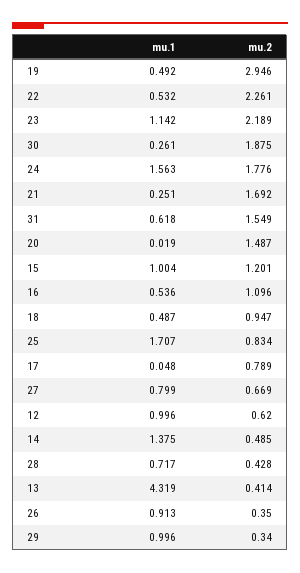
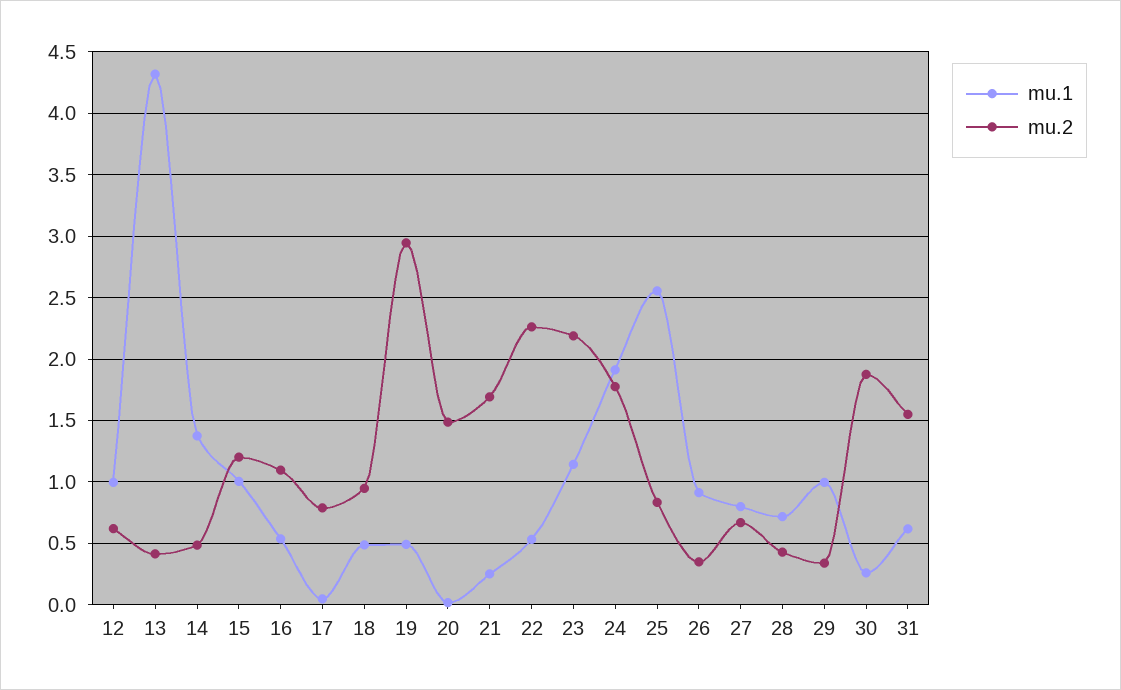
  {
    "mu.1": {
      "19": 0.492,
      "22": 0.532,
      "23": 1.142,
      "30": 0.261,
-     "24": 1.563,
+     "24": 1.9,
      "21": 0.251,
      "31": 0.618,
      "20": 0.019,
      "15": 1.004,
      "16": 0.536,
      "18": 0.487,
-     "25": 1.707,
+     "25": 2.55,
      "17": 0.048,
      "27": 0.799,
      "12": 0.996,
      "14": 1.375,
      "28": 0.717,
      "13": 4.319,
      "26": 0.913,
      "29": 0.996
    },
    "mu.2": {
      "19": 2.946,
      "22": 2.261,
      "23": 2.189,
      "30": 1.875,
      "24": 1.776,
      "21": 1.692,
      "31": 1.549,
      "20": 1.487,
      "15": 1.201,
      "16": 1.096,
      "18": 0.947,
      "25": 0.834,
      "17": 0.789,
      "27": 0.669,
      "12": 0.62,
      "14": 0.485,
      "28": 0.428,
      "13": 0.414,
      "26": 0.35,
      "29": 0.34
    }
  }

